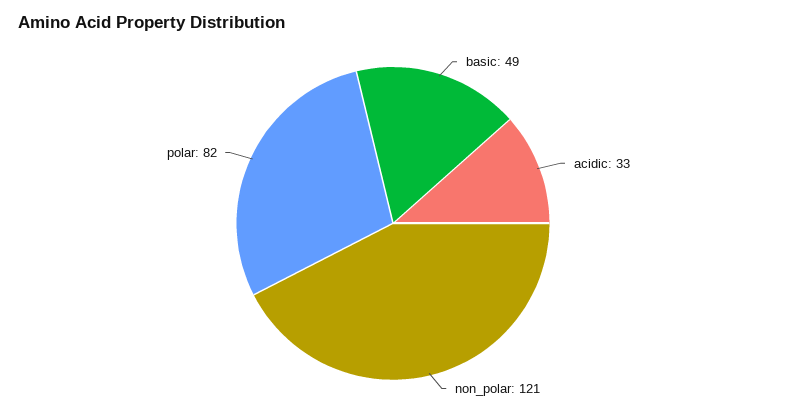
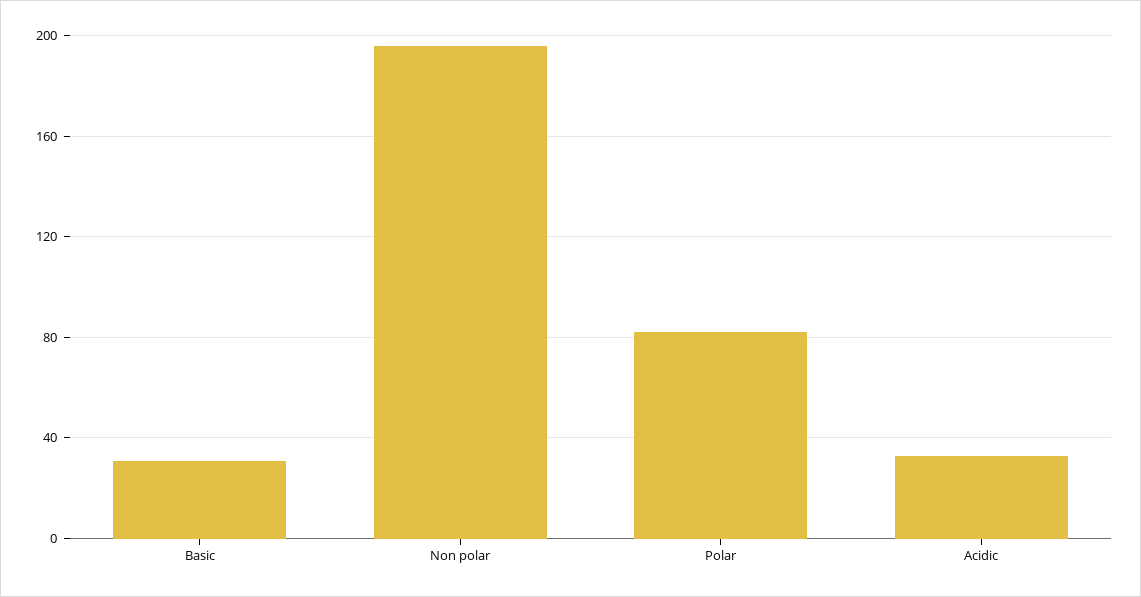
  {
-   "basic": 49,
+   "basic": 30,
    "acidic": 33,
-   "non_polar": 121,
+   "non_polar": 195,
    "polar": 82
  }

